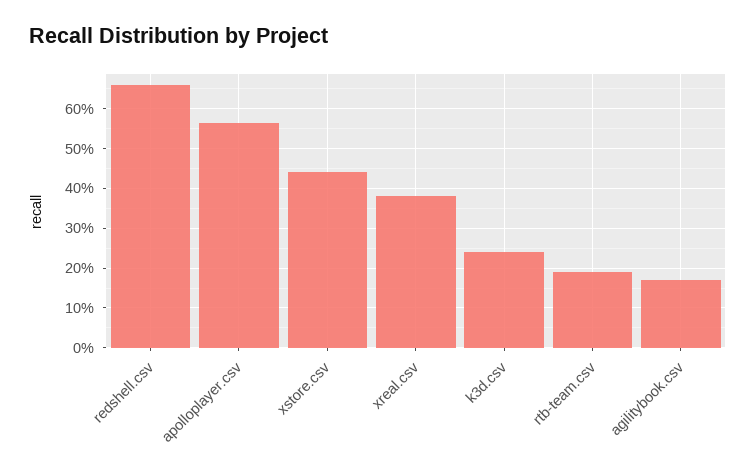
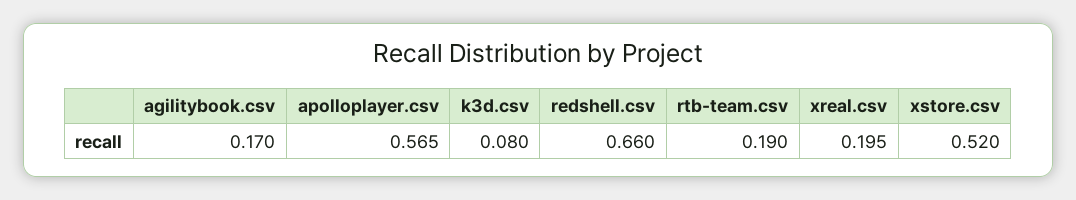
  {
    "redshell.csv": 0.66,
    "apolloplayer.csv": 0.565,
-   "xstore.csv": 0.44,
+   "xstore.csv": 0.52,
-   "xreal.csv": 0.38,
+   "xreal.csv": 0.195,
-   "k3d.csv": 0.24,
+   "k3d.csv": 0.08,
    "rtb-team.csv": 0.19,
    "agilitybook.csv": 0.17
  }

